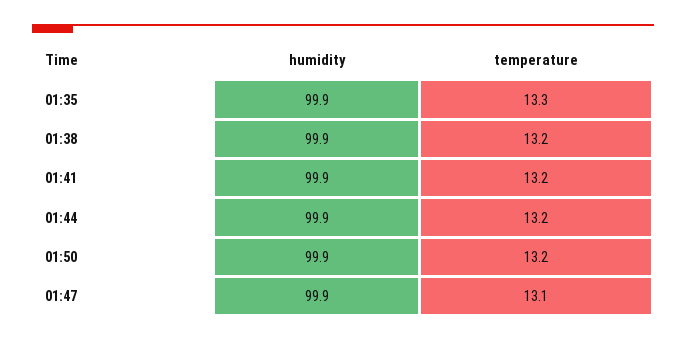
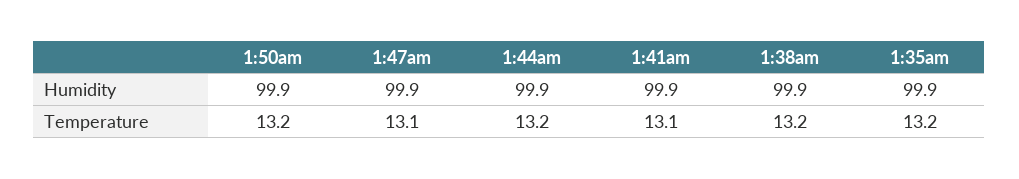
  {
    "humidity": {
      "01:35": 99.9,
      "01:38": 99.9,
      "01:41": 99.9,
      "01:44": 99.9,
      "01:50": 99.9,
      "01:47": 99.9
    },
    "temperature": {
-     "01:35": 13.3,
+     "01:35": 13.2,
      "01:38": 13.2,
-     "01:41": 13.2,
+     "01:41": 13.1,
      "01:44": 13.2,
      "01:50": 13.2,
      "01:47": 13.1
    }
  }

